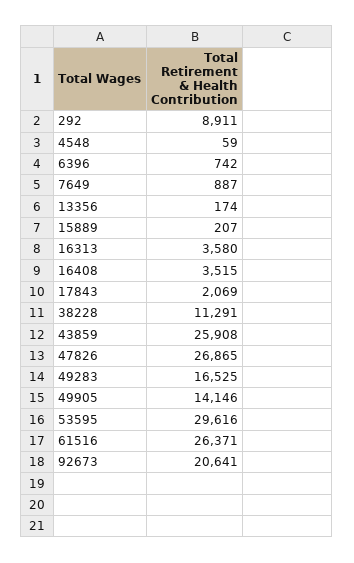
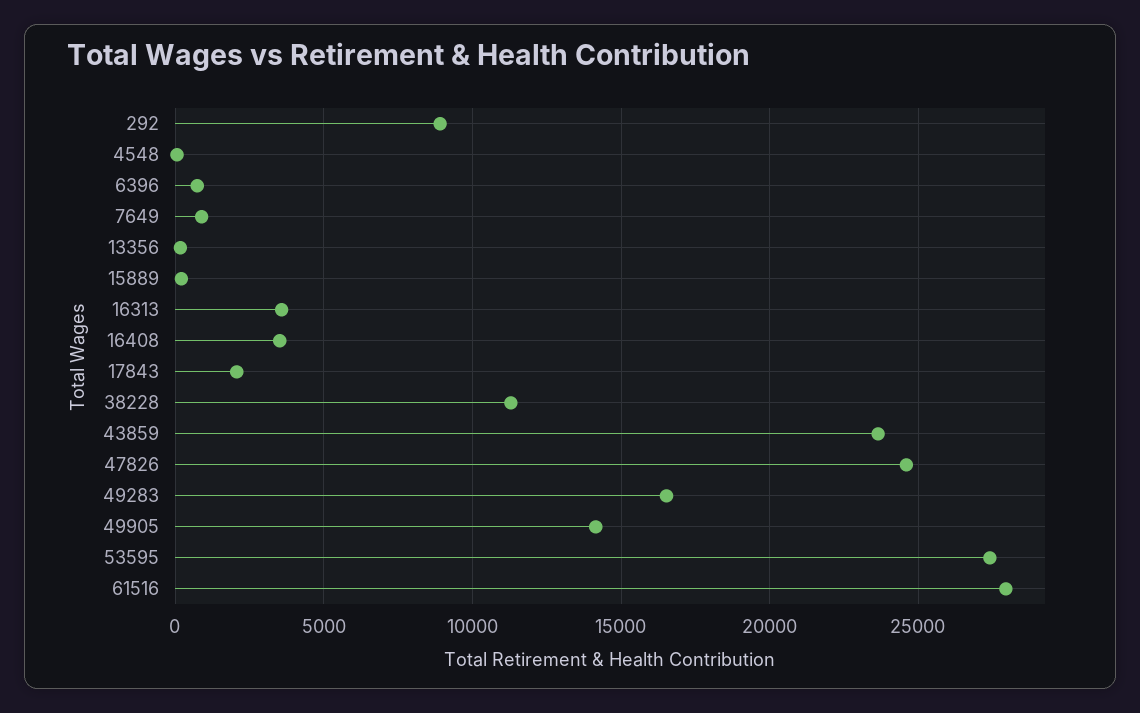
  {
    "292": 8911,
    "4548": 59,
    "6396": 742,
    "7649": 887,
    "13356": 174,
    "15889": 207,
    "16313": 3580,
    "16408": 3515,
    "17843": 2069,
    "38228": 11291,
-   "43859": 25908,
+   "43859": 23500,
-   "47826": 26865,
+   "47826": 24500,
    "49283": 16525,
    "49905": 14146,
-   "53595": 29616,
+   "53595": 27500,
-   "61516": 26371,
+   "61516": 28000
-   "92673": 20641
  }

